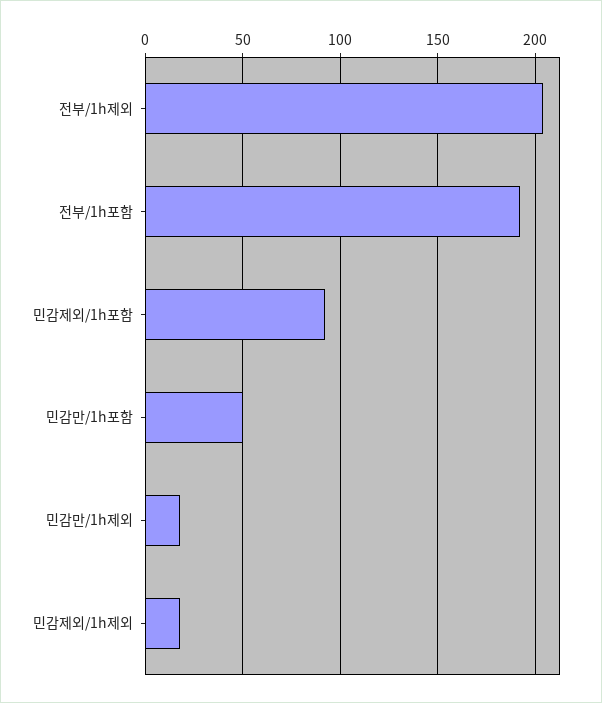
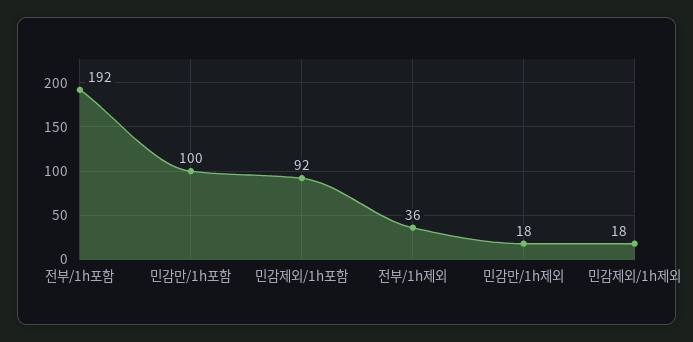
  {
-   "전부/1h제외": 205,
+   "전부/1h제외": 36,
    "전부/1h포함": 192,
    "민감제외/1h포함": 92,
-   "민감만/1h포함": 50,
+   "민감만/1h포함": 100,
    "민감만/1h제외": 18,
    "민감제외/1h제외": 18
  }

